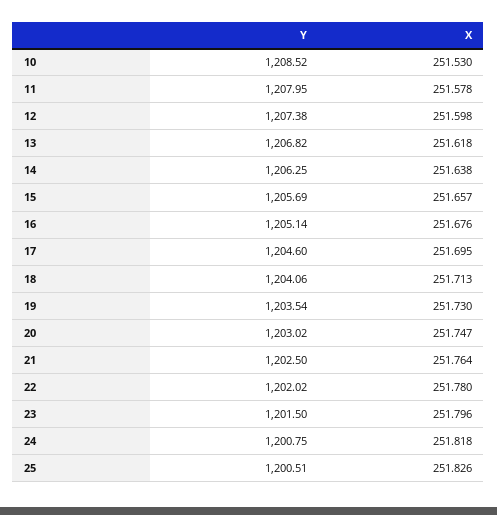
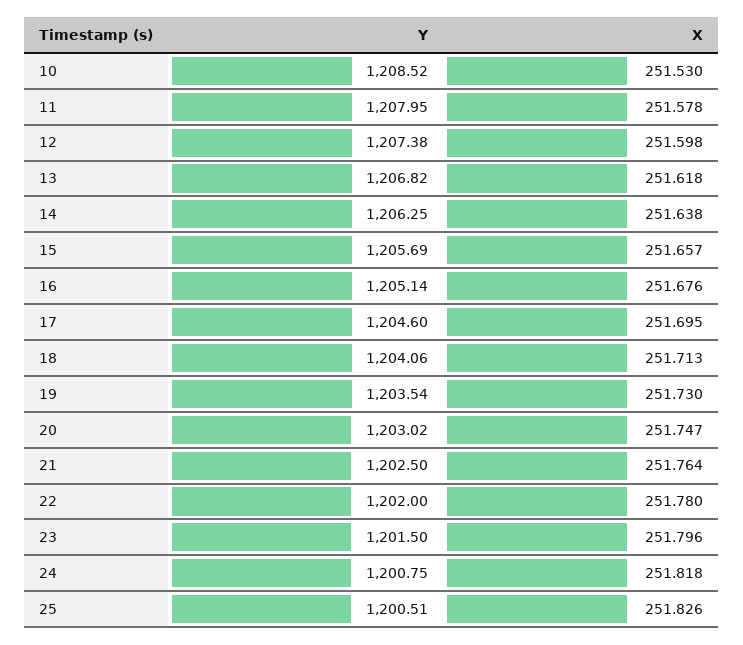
  {
    "Y": {
      "10": 1208.52,
      "11": 1207.95,
      "12": 1207.38,
      "13": 1206.82,
      "14": 1206.25,
      "15": 1205.69,
      "16": 1205.14,
      "17": 1204.6,
      "18": 1204.06,
      "19": 1203.54,
      "20": 1203.02,
      "21": 1202.5,
-     "22": 1202.02,
+     "22": 1202,
      "23": 1201.5,
      "24": 1200.75,
      "25": 1200.51
    },
    "X": {
      "10": 251.53,
      "11": 251.578,
      "12": 251.598,
      "13": 251.618,
      "14": 251.638,
      "15": 251.657,
      "16": 251.676,
      "17": 251.695,
      "18": 251.713,
      "19": 251.73,
      "20": 251.747,
      "21": 251.764,
      "22": 251.78,
      "23": 251.796,
      "24": 251.818,
      "25": 251.826
    }
  }

